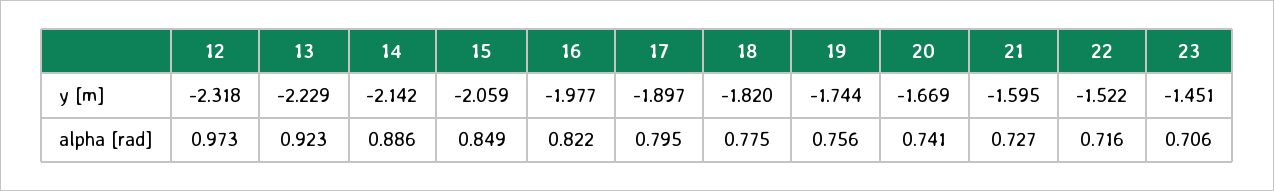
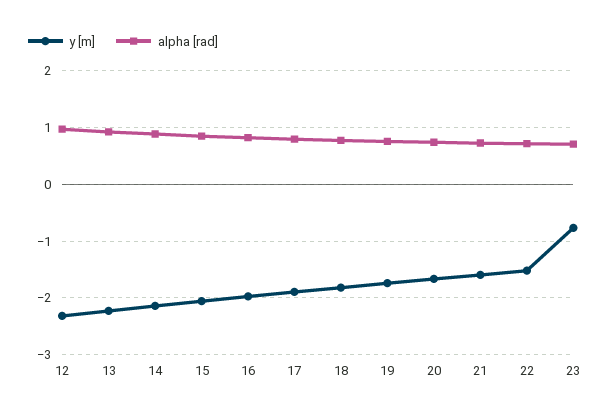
  {
    "y [m]": {
      "12": -2.318,
      "13": -2.229,
      "14": -2.142,
      "15": -2.059,
      "16": -1.977,
      "17": -1.897,
      "18": -1.82,
      "19": -1.744,
      "20": -1.669,
      "21": -1.595,
      "22": -1.522,
-     "23": -1.451
+     "23": -0.8
    },
    "alpha [rad]": {
      "12": 0.973,
      "13": 0.923,
      "14": 0.886,
      "15": 0.849,
      "16": 0.822,
      "17": 0.795,
      "18": 0.775,
      "19": 0.756,
      "20": 0.741,
      "21": 0.727,
      "22": 0.716,
      "23": 0.706
    }
  }

